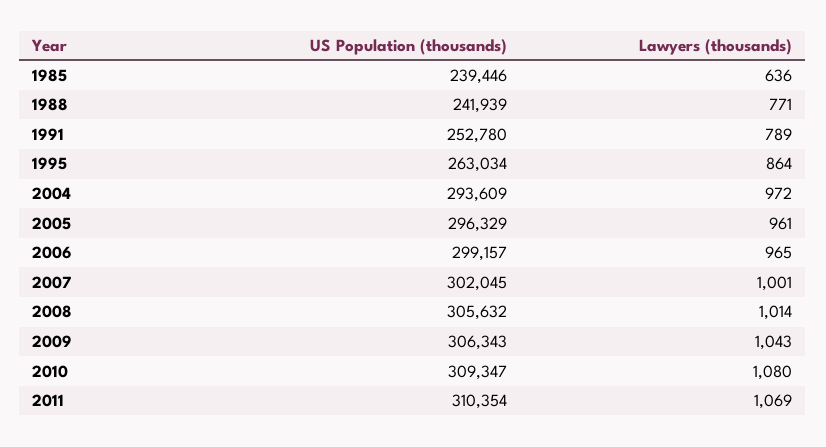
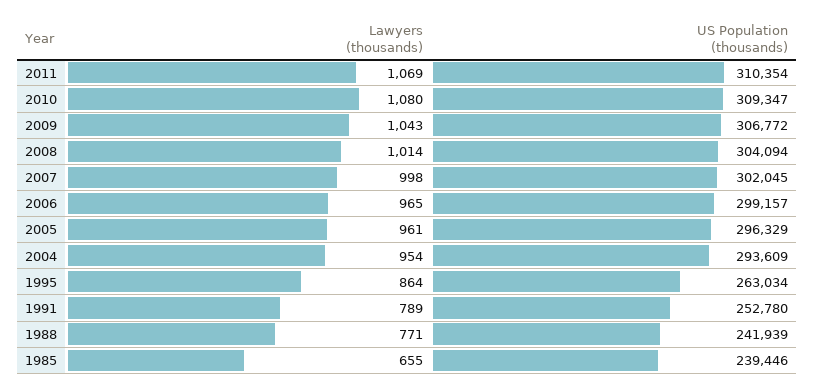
  {
    "US Population (thousands)": {
      "1985": 239446,
      "1988": 241939,
      "1991": 252780,
      "1995": 263034,
      "2004": 293609,
      "2005": 296329,
      "2006": 299157,
      "2007": 302045,
-     "2008": 305632,
+     "2008": 304094,
-     "2009": 306343,
+     "2009": 306772,
      "2010": 309347,
      "2011": 310354
    },
    "Lawyers (thousands)": {
-     "1985": 636,
+     "1985": 655,
      "1988": 771,
      "1991": 789,
      "1995": 864,
-     "2004": 972,
+     "2004": 954,
      "2005": 961,
      "2006": 965,
-     "2007": 1001,
+     "2007": 998,
      "2008": 1014,
      "2009": 1043,
      "2010": 1080,
      "2011": 1069
    }
  }

